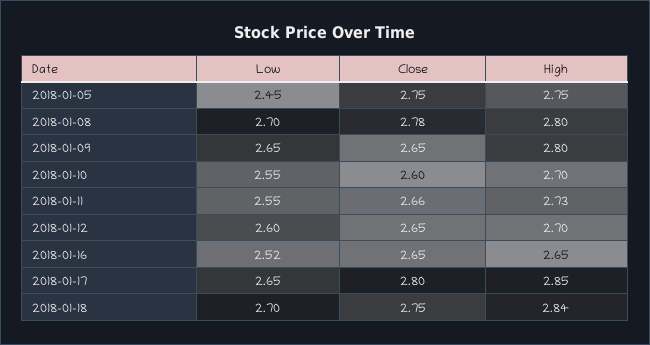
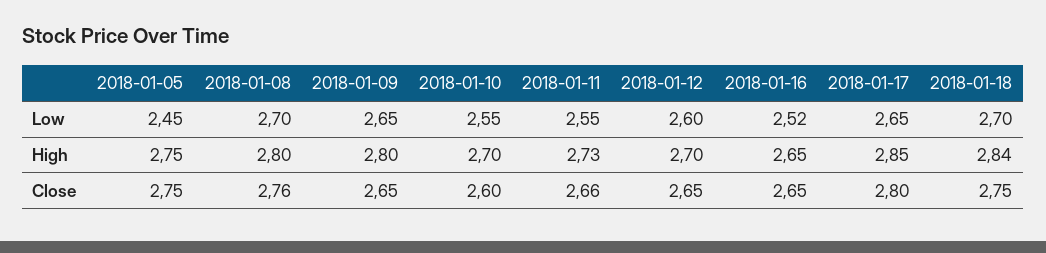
  {
    "Low": {
      "2018-01-05": 2.45,
      "2018-01-08": 2.7,
      "2018-01-09": 2.65,
      "2018-01-10": 2.55,
      "2018-01-11": 2.55,
      "2018-01-12": 2.6,
      "2018-01-16": 2.52,
      "2018-01-17": 2.65,
      "2018-01-18": 2.7
    },
    "Close": {
      "2018-01-05": 2.75,
-     "2018-01-08": 2.78,
+     "2018-01-08": 2.76,
      "2018-01-09": 2.65,
      "2018-01-10": 2.6,
      "2018-01-11": 2.66,
      "2018-01-12": 2.65,
      "2018-01-16": 2.65,
      "2018-01-17": 2.8,
      "2018-01-18": 2.75
    },
    "High": {
      "2018-01-05": 2.75,
      "2018-01-08": 2.8,
      "2018-01-09": 2.8,
      "2018-01-10": 2.7,
      "2018-01-11": 2.73,
      "2018-01-12": 2.7,
      "2018-01-16": 2.65,
      "2018-01-17": 2.85,
      "2018-01-18": 2.84
    }
  }

